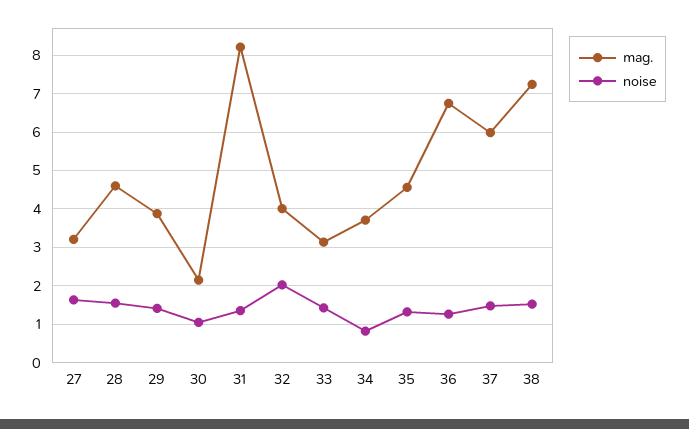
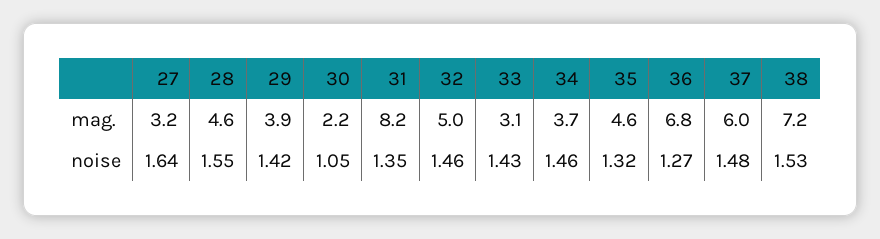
  {
    "mag.": {
      "27": 3.2,
      "28": 4.6,
      "29": 3.9,
      "30": 2.2,
      "31": 8.2,
-     "32": 4,
+     "32": 5,
      "33": 3.1,
      "34": 3.7,
      "35": 4.6,
      "36": 6.8,
      "37": 6,
      "38": 7.2
    },
    "noise": {
      "27": 1.64,
      "28": 1.55,
      "29": 1.42,
      "30": 1.05,
      "31": 1.35,
-     "32": 2,
+     "32": 1.46,
      "33": 1.43,
-     "34": 0.8,
+     "34": 1.46,
      "35": 1.32,
      "36": 1.27,
      "37": 1.48,
      "38": 1.53
    }
  }

